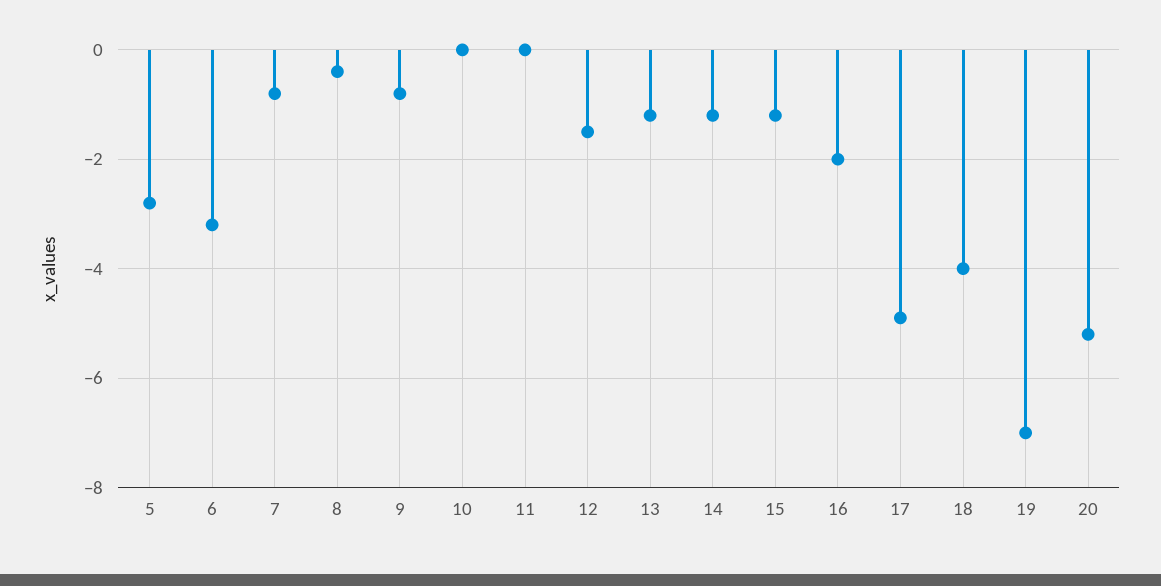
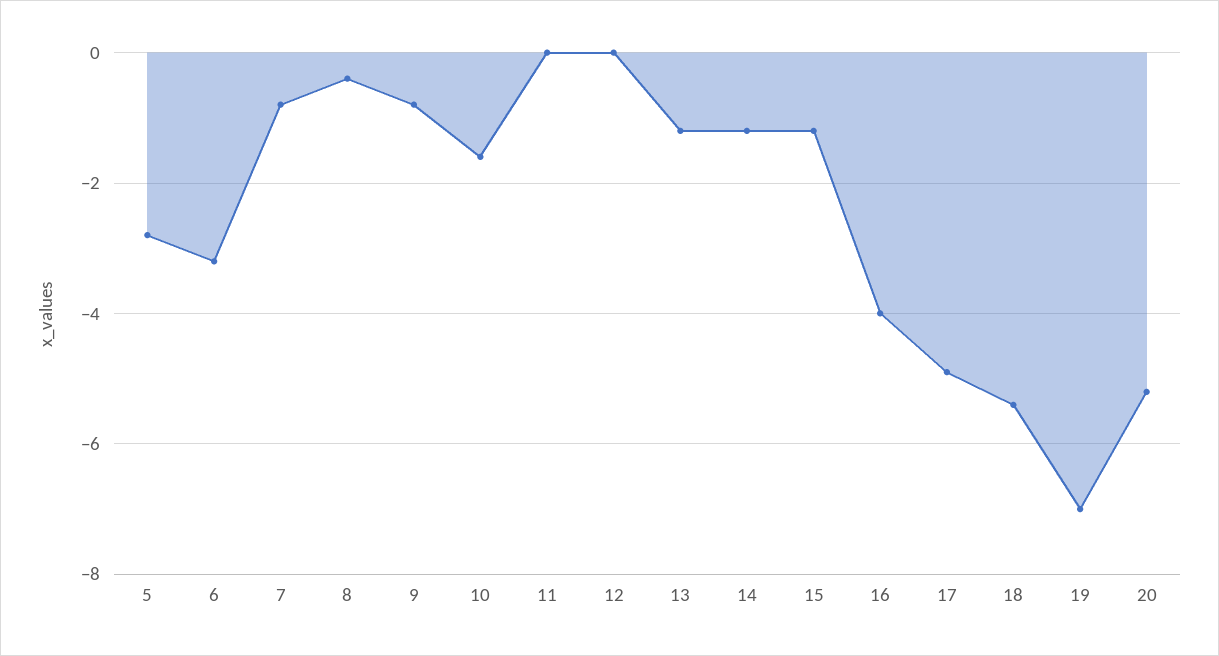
  {
    "5": -3,
    "6": -3,
    "7": -1,
    "8": -0.5,
    "9": -1,
-   "10": 0,
+   "10": -1.5,
    "11": 0,
-   "12": -1.5,
+   "12": 0,
    "13": -1,
    "14": -1,
    "15": -1,
-   "16": -2,
+   "16": -4,
    "17": -5,
-   "18": -4,
+   "18": -5.5,
    "19": -7,
    "20": -5
  }

